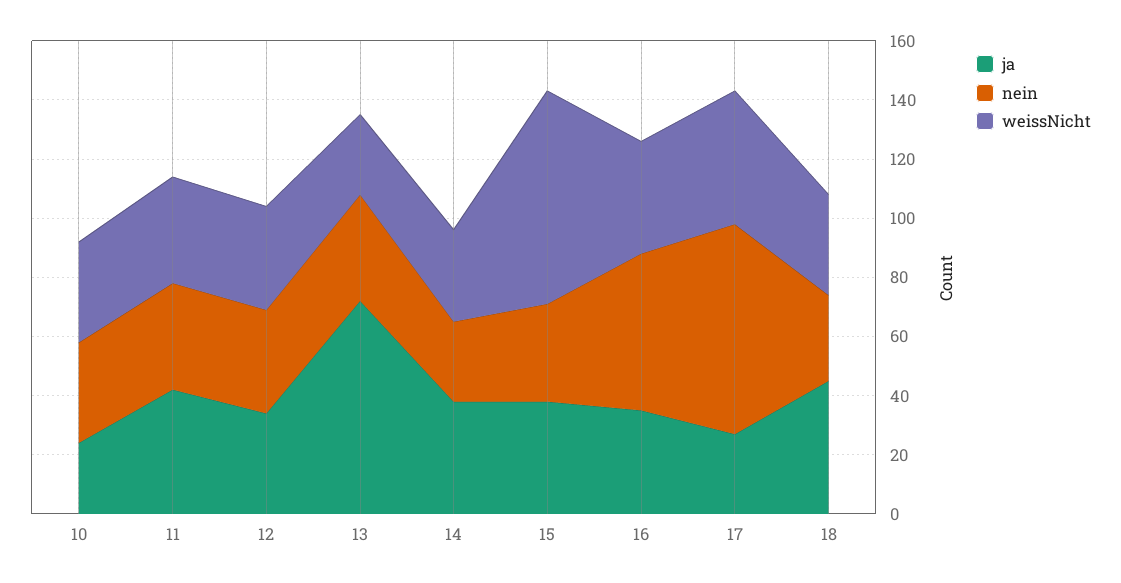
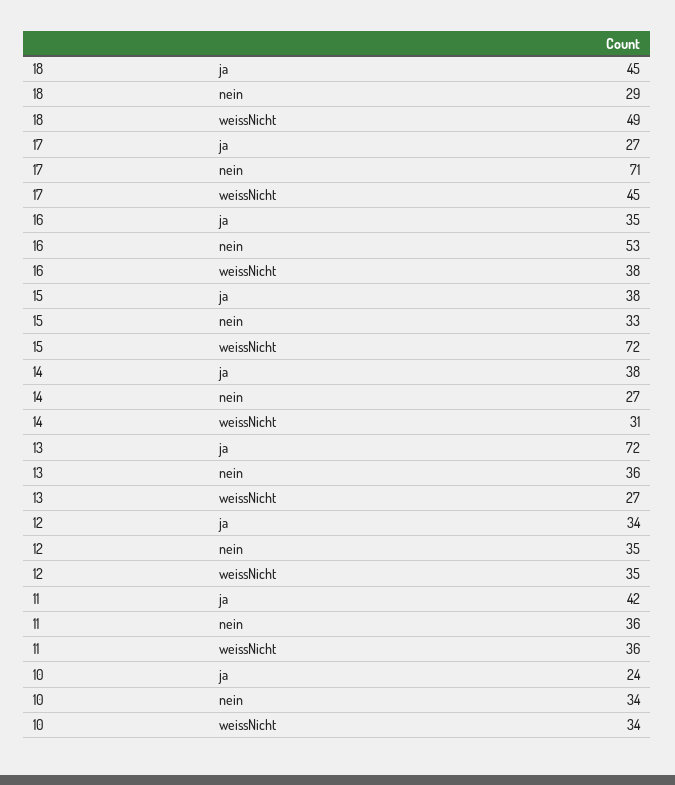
  {
    "ja": {
      "10": 24,
      "11": 42,
      "12": 34,
      "13": 72,
      "14": 38,
      "15": 38,
      "16": 35,
      "17": 27,
      "18": 45
    },
    "nein": {
      "10": 34,
      "11": 36,
      "12": 35,
      "13": 36,
      "14": 27,
      "15": 33,
      "16": 53,
      "17": 71,
      "18": 29
    },
    "weissNicht": {
      "10": 34,
      "11": 36,
      "12": 35,
      "13": 27,
      "14": 31,
      "15": 72,
      "16": 38,
      "17": 45,
-     "18": 35
+     "18": 49
    }
  }

